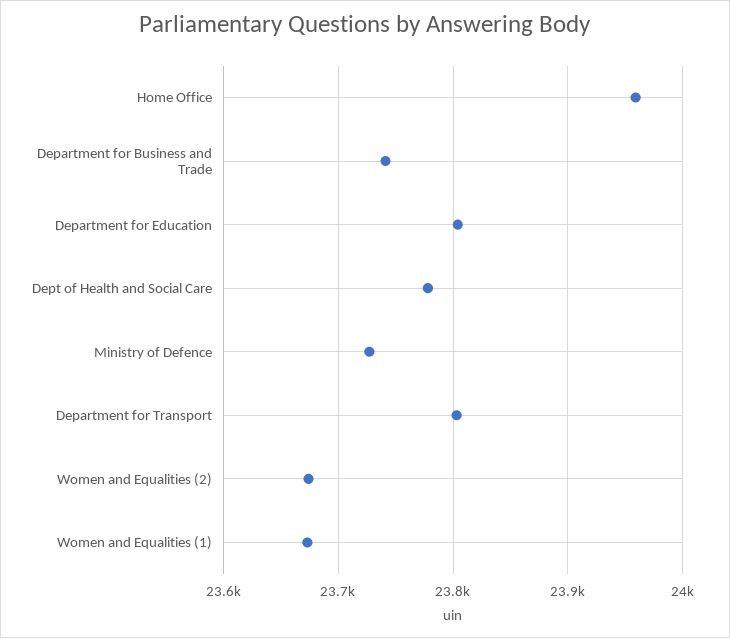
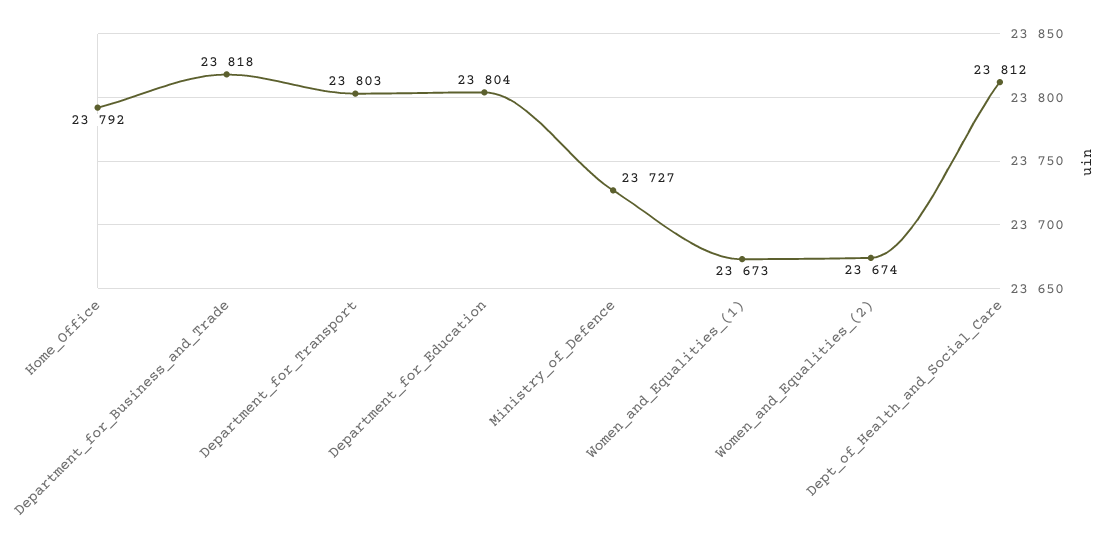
  {
-   "Home Office": 23960,
+   "Home Office": 23792,
-   "Department for Business and Trade": 23740,
+   "Department for Business and Trade": 23818,
    "Department for Education": 23804,
-   "Dept of Health and Social Care": 23780,
+   "Dept of Health and Social Care": 23812,
    "Ministry of Defence": 23727,
    "Department for Transport": 23803,
    "Women and Equalities (2)": 23674,
    "Women and Equalities (1)": 23673
  }

